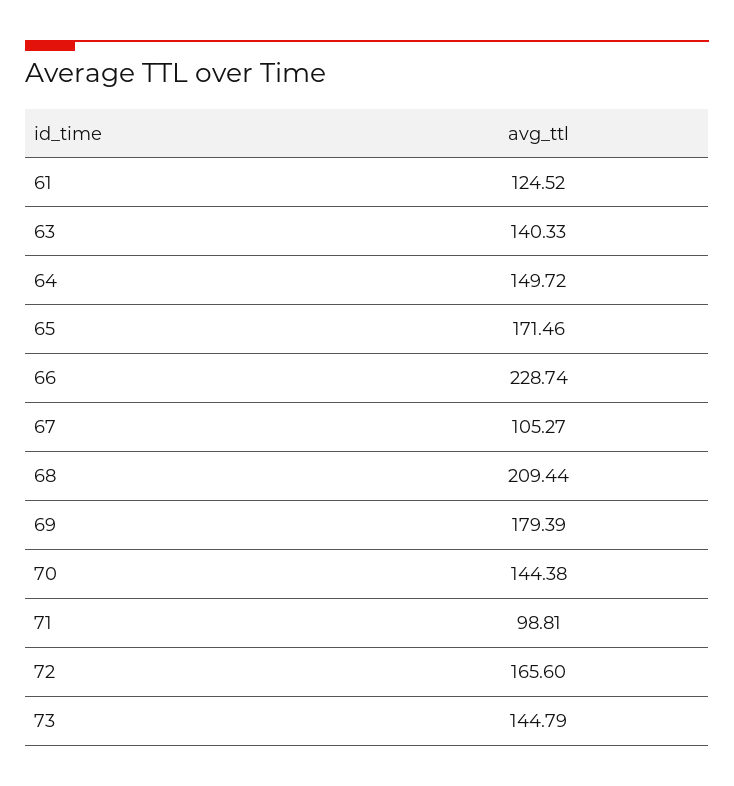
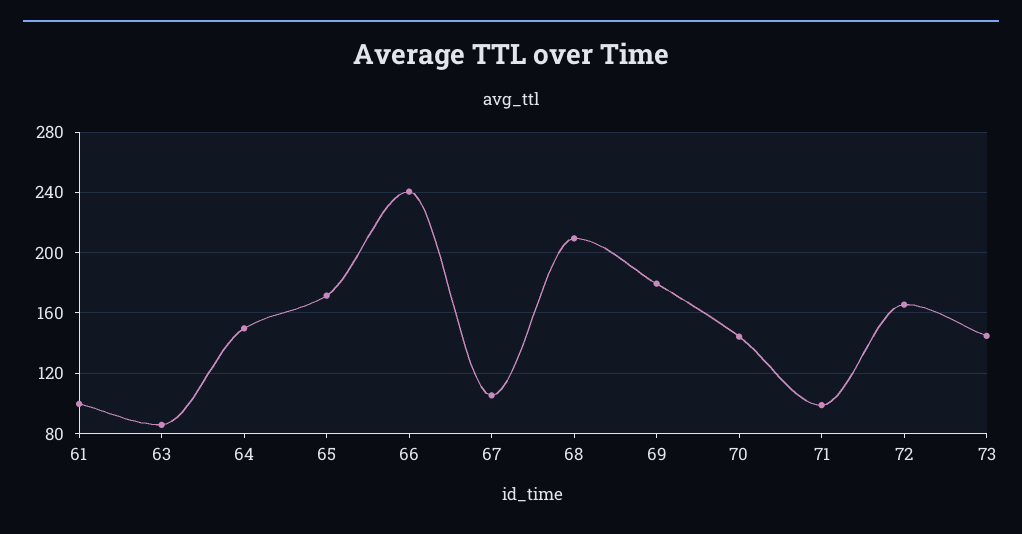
  {
-   "61": 124.52,
+   "61": 100,
-   "63": 140.33,
+   "63": 85,
    "64": 149.72,
    "65": 171.46,
-   "66": 228.74,
+   "66": 240,
    "67": 105.27,
    "68": 209.44,
    "69": 179.39,
    "70": 144.38,
    "71": 98.81,
    "72": 165.6,
    "73": 144.79
  }

